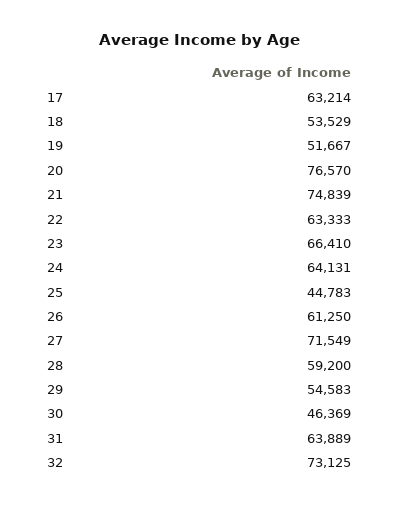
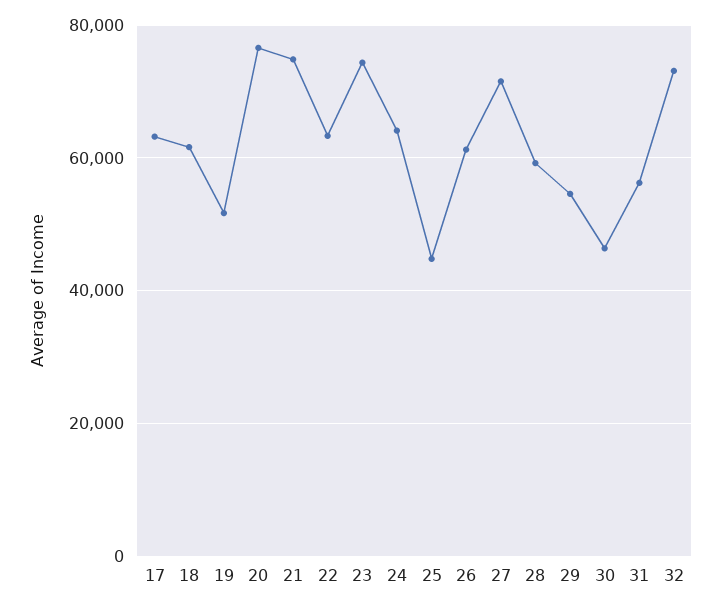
  {
    "17": 63214,
-   "18": 53529,
+   "18": 62000,
    "19": 51667,
    "20": 76570,
    "21": 74839,
    "22": 63333,
-   "23": 66410,
+   "23": 74000,
    "24": 64131,
    "25": 44783,
    "26": 61250,
    "27": 71549,
    "28": 59200,
    "29": 54583,
    "30": 46369,
-   "31": 63889,
+   "31": 56000,
    "32": 73125
  }

